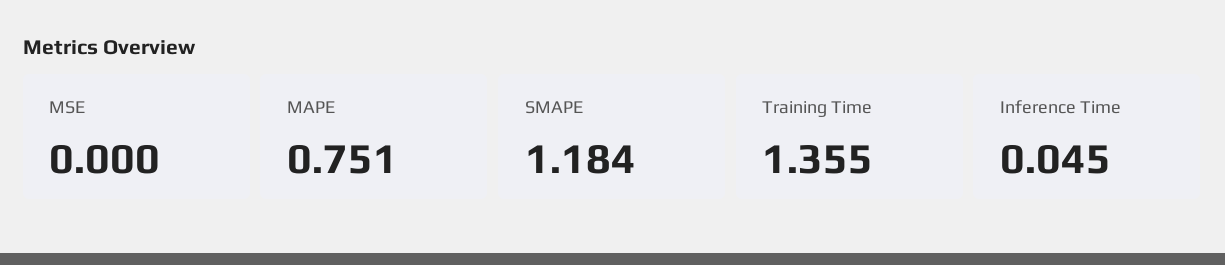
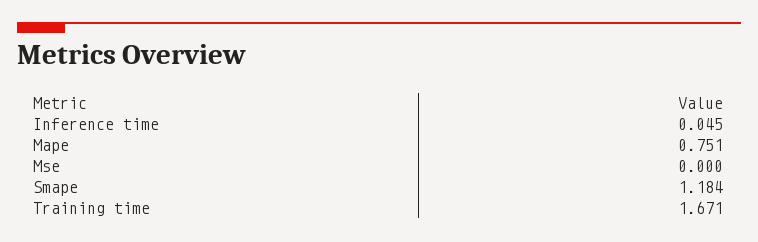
  {
    "MSE": 0,
    "MAPE": 0.751,
    "SMAPE": 1.184,
-   "Training Time": 1.355,
+   "Training Time": 1.671,
    "Inference Time": 0.045
  }

